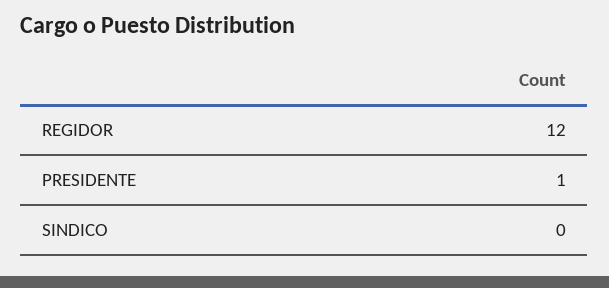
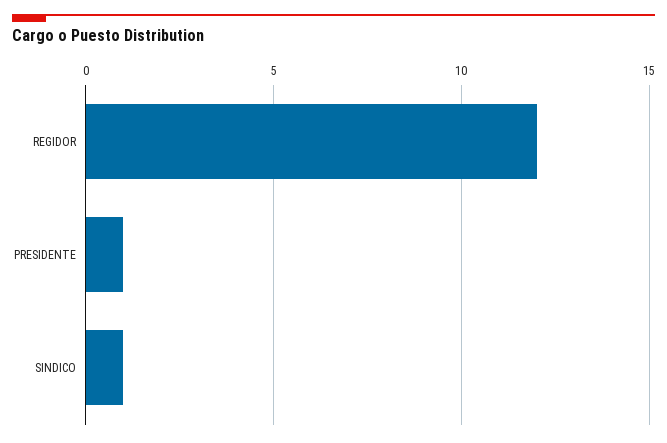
  {
    "REGIDOR": 12,
    "PRESIDENTE": 1,
-   "SINDICO": 0
+   "SINDICO": 1
  }

